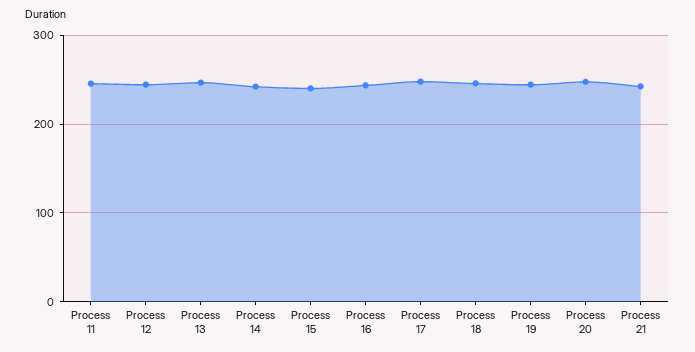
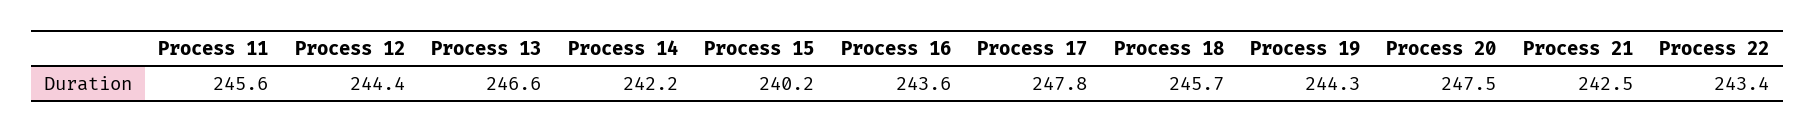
  {
    "Process 11": 245.6,
    "Process 12": 244.4,
    "Process 13": 246.6,
    "Process 14": 242.2,
    "Process 15": 240.2,
    "Process 16": 243.6,
    "Process 17": 247.8,
    "Process 18": 245.7,
    "Process 19": 244.3,
    "Process 20": 247.5,
-   "Process 21": 242.5
+   "Process 21": 242.5,
+   "Process 22": 243.4
  }

